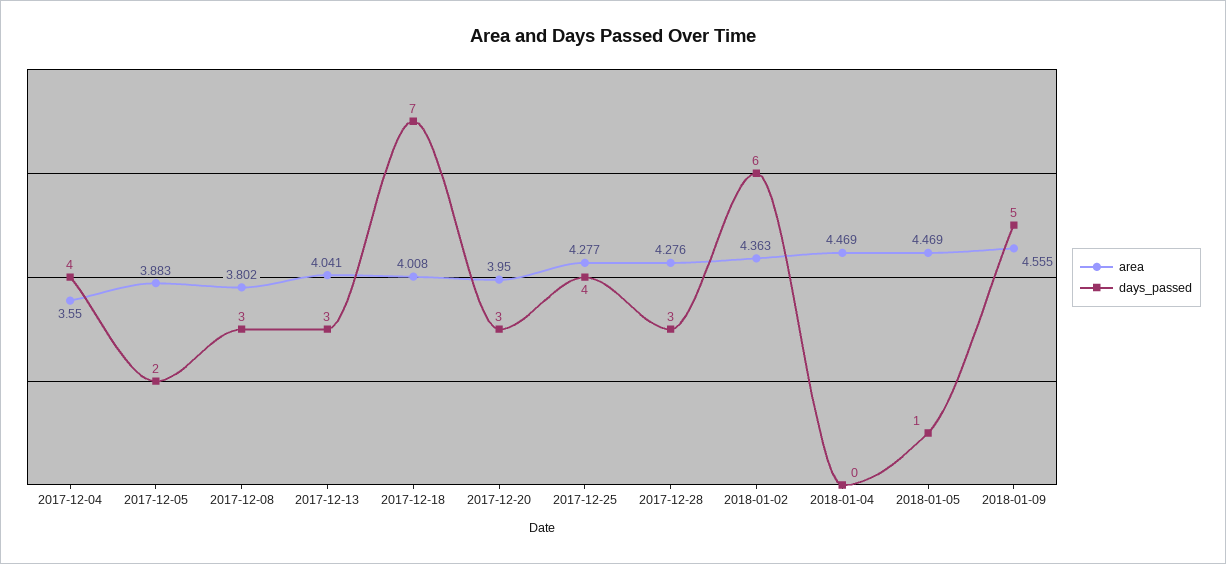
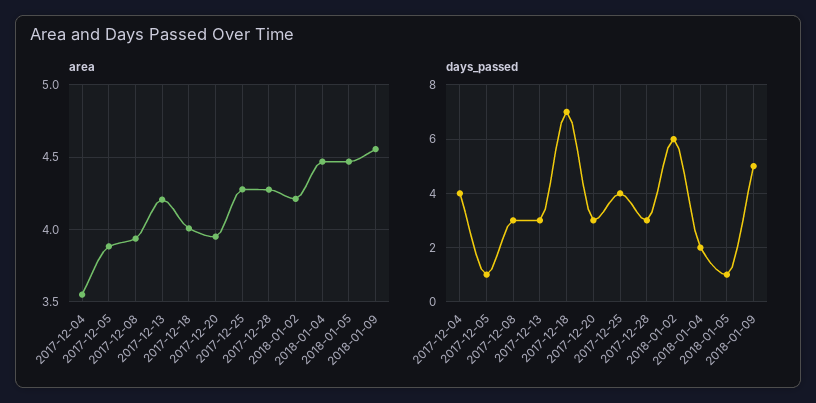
  {
    "area": {
      "2017-12-04": 3.55,
      "2017-12-05": 3.883,
-     "2017-12-08": 3.802,
+     "2017-12-08": 3.95,
-     "2017-12-13": 4.041,
+     "2017-12-13": 4.2,
      "2017-12-18": 4.008,
      "2017-12-20": 3.95,
      "2017-12-25": 4.277,
      "2017-12-28": 4.276,
-     "2018-01-02": 4.363,
+     "2018-01-02": 4.2,
      "2018-01-04": 4.469,
      "2018-01-05": 4.469,
      "2018-01-09": 4.555
    },
    "days_passed": {
      "2017-12-04": 4,
-     "2017-12-05": 2,
+     "2017-12-05": 1,
      "2017-12-08": 3,
      "2017-12-13": 3,
      "2017-12-18": 7,
      "2017-12-20": 3,
      "2017-12-25": 4,
      "2017-12-28": 3,
      "2018-01-02": 6,
-     "2018-01-04": 0,
+     "2018-01-04": 2,
      "2018-01-05": 1,
      "2018-01-09": 5
    }
  }

